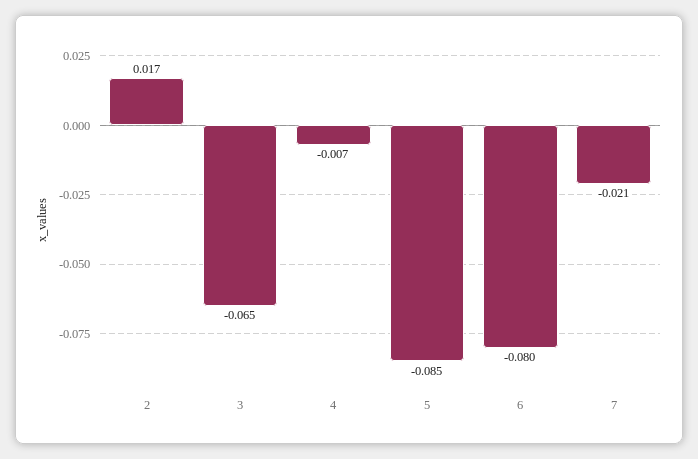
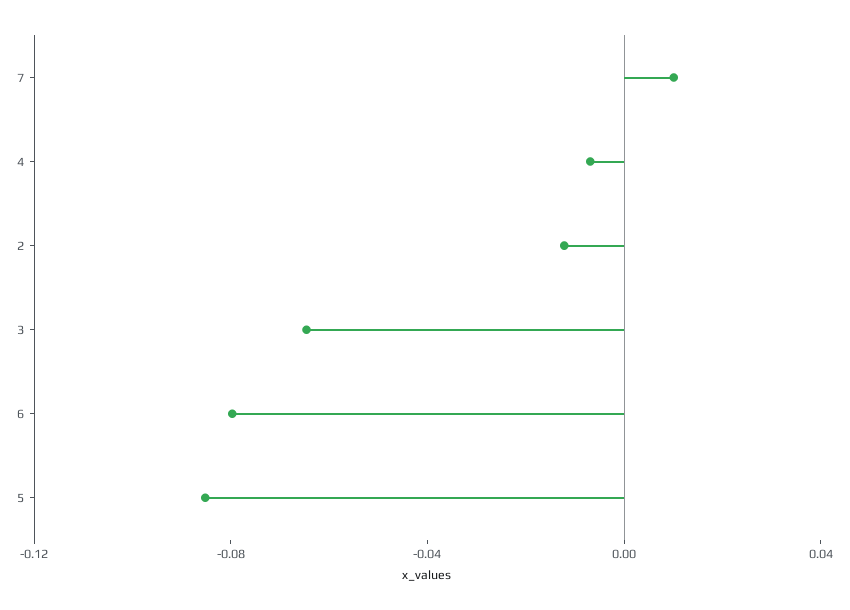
  {
-   "2": 0.017,
+   "2": -0.01,
    "3": -0.065,
    "4": -0.007,
    "5": -0.085,
    "6": -0.08,
-   "7": -0.021
+   "7": 0.01
  }

